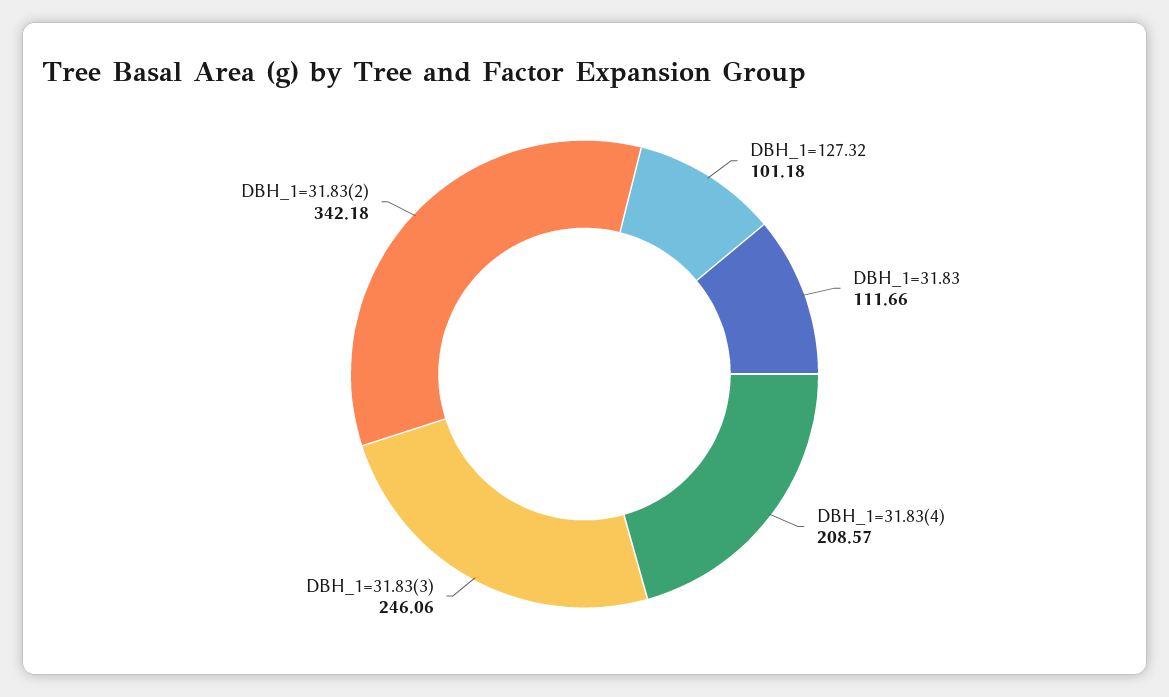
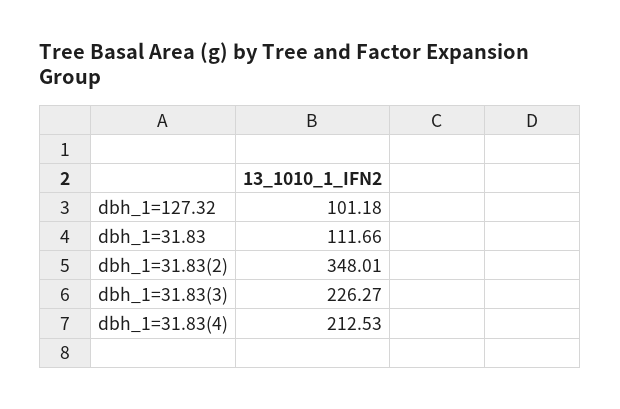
  {
    "DBH_1=127.32": 101.18,
    "DBH_1=31.83": 111.66,
-   "DBH_1=31.83(4)": 208.57,
+   "DBH_1=31.83(4)": 212.53,
-   "DBH_1=31.83(3)": 246.06,
+   "DBH_1=31.83(3)": 226.27,
-   "DBH_1=31.83(2)": 342.18
+   "DBH_1=31.83(2)": 348.01
  }

